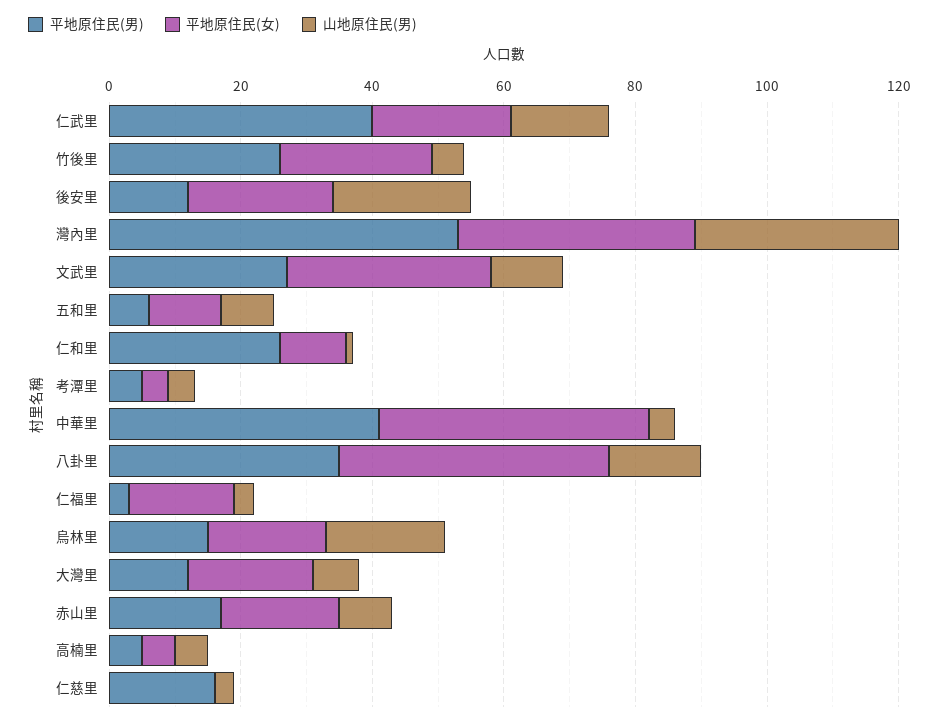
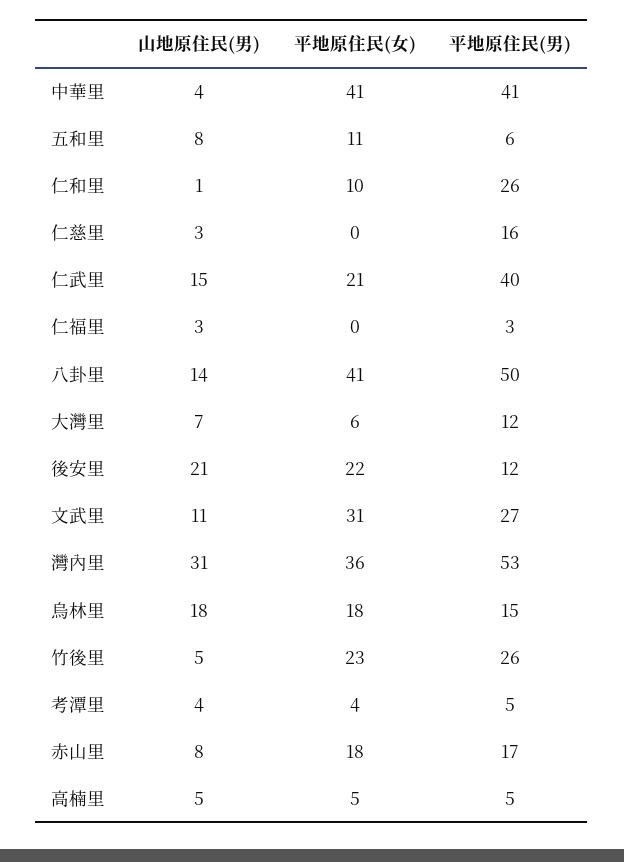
  {
    "平地原住民(男)": {
      "仁武里": 40,
      "竹後里": 26,
      "後安里": 12,
      "灣內里": 53,
      "文武里": 27,
      "五和里": 6,
      "仁和里": 26,
      "考潭里": 5,
      "中華里": 41,
-     "八卦里": 35,
+     "八卦里": 50,
      "仁福里": 3,
      "烏林里": 15,
      "大灣里": 12,
      "赤山里": 17,
      "高楠里": 5,
      "仁慈里": 16
    },
    "平地原住民(女)": {
      "仁武里": 21,
      "竹後里": 23,
      "後安里": 22,
      "灣內里": 36,
      "文武里": 31,
      "五和里": 11,
      "仁和里": 10,
      "考潭里": 4,
      "中華里": 41,
      "八卦里": 41,
-     "仁福里": 15,
+     "仁福里": 0,
      "烏林里": 18,
-     "大灣里": 20,
+     "大灣里": 6,
      "赤山里": 18,
      "高楠里": 5,
      "仁慈里": 0
    },
    "山地原住民(男)": {
      "仁武里": 15,
      "竹後里": 5,
      "後安里": 21,
      "灣內里": 31,
      "文武里": 11,
      "五和里": 8,
      "仁和里": 1,
      "考潭里": 4,
      "中華里": 4,
      "八卦里": 14,
      "仁福里": 3,
      "烏林里": 18,
      "大灣里": 7,
      "赤山里": 8,
      "高楠里": 5,
      "仁慈里": 3
    }
  }

